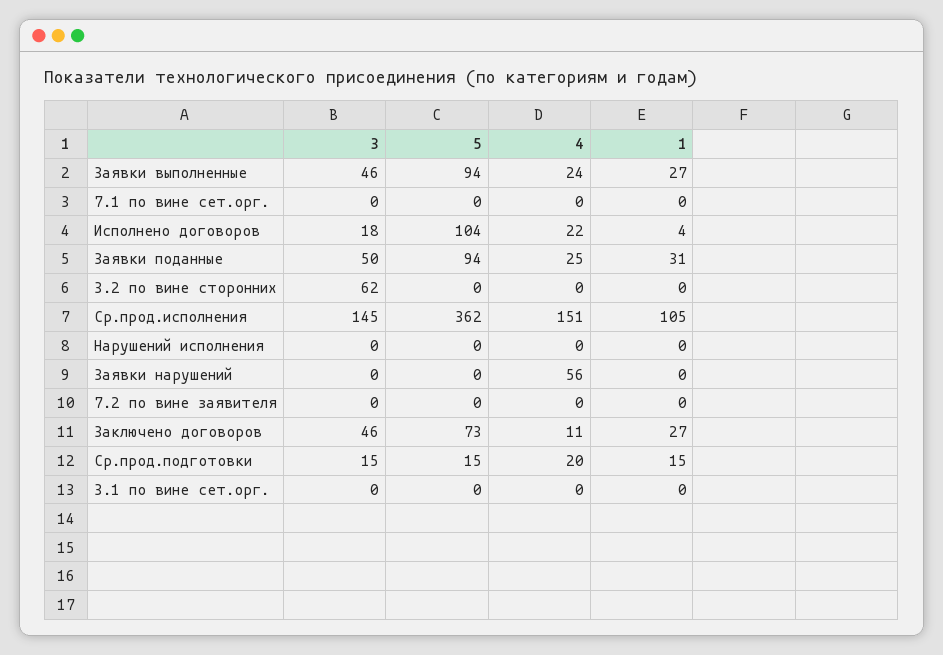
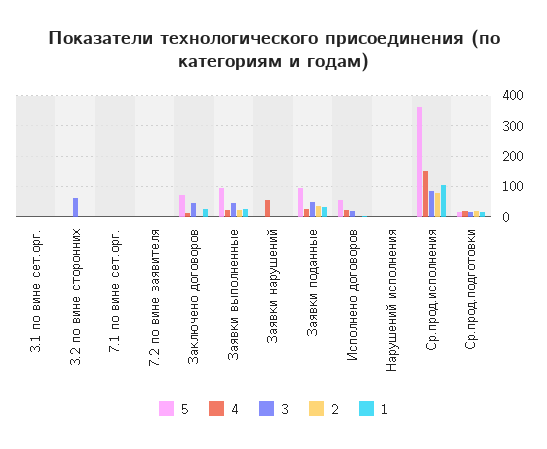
  {
    "3": {
      "Заявки выполненные": 46,
      "7.1 по вине сет.орг.": 0,
      "Исполнено договоров": 18,
      "Заявки поданные": 50,
      "3.2 по вине сторонних": 62,
-     "Ср.прод.исполнения": 145,
+     "Ср.прод.исполнения": 80,
      "Нарушений исполнения": 0,
      "Заявки нарушений": 0,
      "7.2 по вине заявителя": 0,
      "Заключено договоров": 46,
      "Ср.прод.подготовки": 15,
      "3.1 по вине сет.орг.": 0
    },
    "5": {
      "Заявки выполненные": 94,
      "7.1 по вине сет.орг.": 0,
-     "Исполнено договоров": 104,
+     "Исполнено договоров": 60,
      "Заявки поданные": 94,
      "3.2 по вине сторонних": 0,
      "Ср.прод.исполнения": 362,
      "Нарушений исполнения": 0,
      "Заявки нарушений": 0,
      "7.2 по вине заявителя": 0,
      "Заключено договоров": 73,
      "Ср.прод.подготовки": 15,
      "3.1 по вине сет.орг.": 0
    },
    "4": {
      "Заявки выполненные": 24,
      "7.1 по вине сет.орг.": 0,
      "Исполнено договоров": 22,
      "Заявки поданные": 25,
      "3.2 по вине сторонних": 0,
      "Ср.прод.исполнения": 151,
      "Нарушений исполнения": 0,
      "Заявки нарушений": 56,
      "7.2 по вине заявителя": 0,
      "Заключено договоров": 11,
      "Ср.прод.подготовки": 20,
      "3.1 по вине сет.орг.": 0
    },
    "1": {
      "Заявки выполненные": 27,
      "7.1 по вине сет.орг.": 0,
      "Исполнено договоров": 4,
      "Заявки поданные": 31,
      "3.2 по вине сторонних": 0,
      "Ср.прод.исполнения": 105,
      "Нарушений исполнения": 0,
      "Заявки нарушений": 0,
      "7.2 по вине заявителя": 0,
      "Заключено договоров": 27,
      "Ср.прод.подготовки": 15,
      "3.1 по вине сет.орг.": 0
-   }
+   },
+   "2": {
+     "3.1 по вине сет.орг.": 0,
+     "3.2 по вине сторонних": 0,
+     "7.1 по вине сет.орг.": 0,
+     "7.2 по вине заявителя": 0,
+     "Заключено договоров": 0,
+     "Заявки выполненные": 20,
+     "Заявки нарушений": 0,
+     "Заявки поданные": 40,
+     "Исполнено договоров": 0,
+     "Нарушений исполнения": 0,
+     "Ср.прод.исполнения": 80,
+     "Ср.прод.подготовки": 20
+   }
  }

